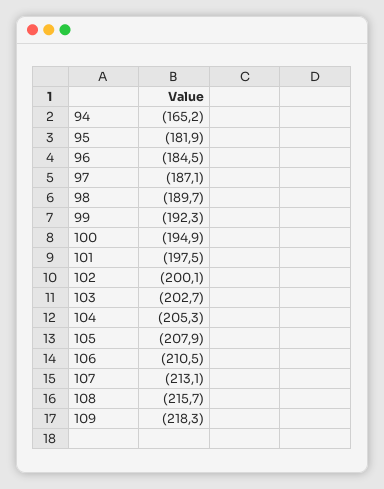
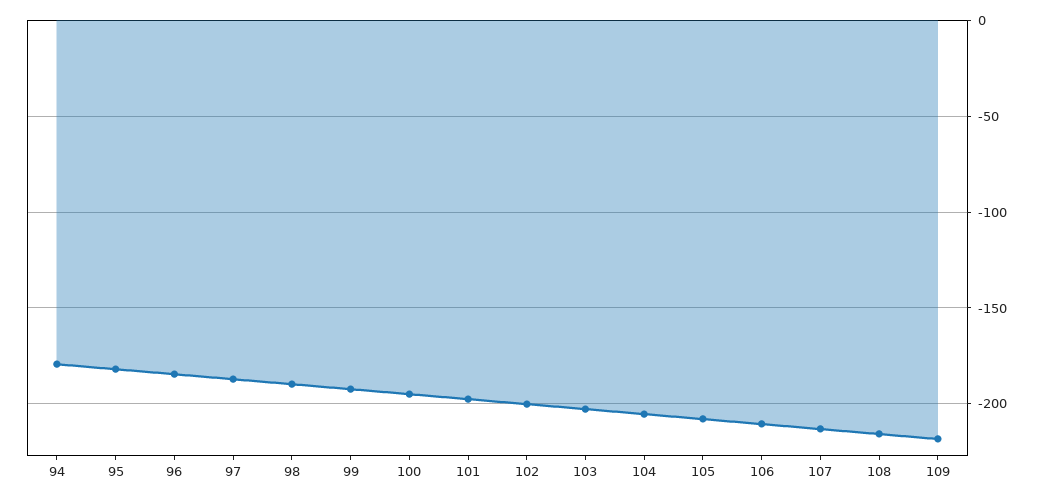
  {
-   "94": -165.2,
+   "94": -180,
    "95": -181.9,
    "96": -184.5,
    "97": -187.1,
    "98": -189.7,
    "99": -192.3,
    "100": -194.9,
    "101": -197.5,
    "102": -200.1,
    "103": -202.7,
    "104": -205.3,
    "105": -207.9,
    "106": -210.5,
    "107": -213.1,
    "108": -215.7,
    "109": -218.3
  }

